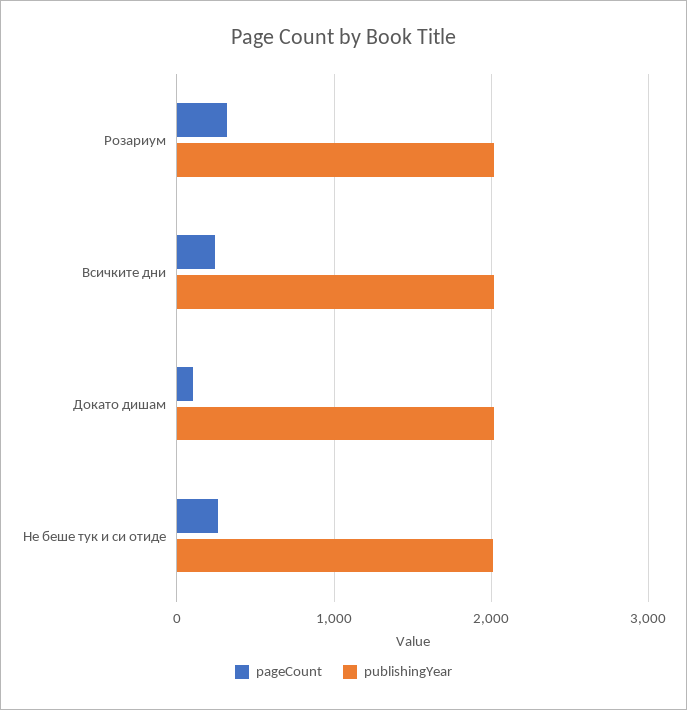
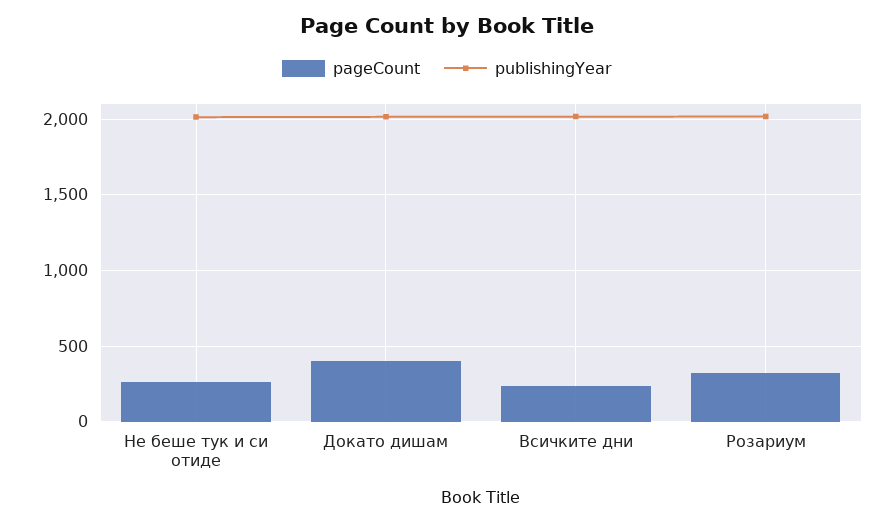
  {
    "pageCount": {
      "Розариум": 300,
      "Всичките дни": 250,
-     "Докато дишам": 100,
+     "Докато дишам": 400,
      "Не беше тук и си отиде": 250
    },
    "publishingYear": {
      "Розариум": 2000,
      "Всичките дни": 2000,
      "Докато дишам": 2000,
      "Не беше тук и си отиде": 2000
    }
  }

